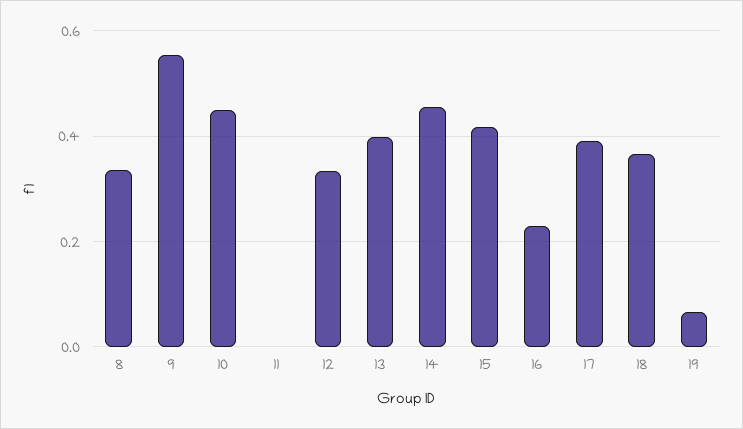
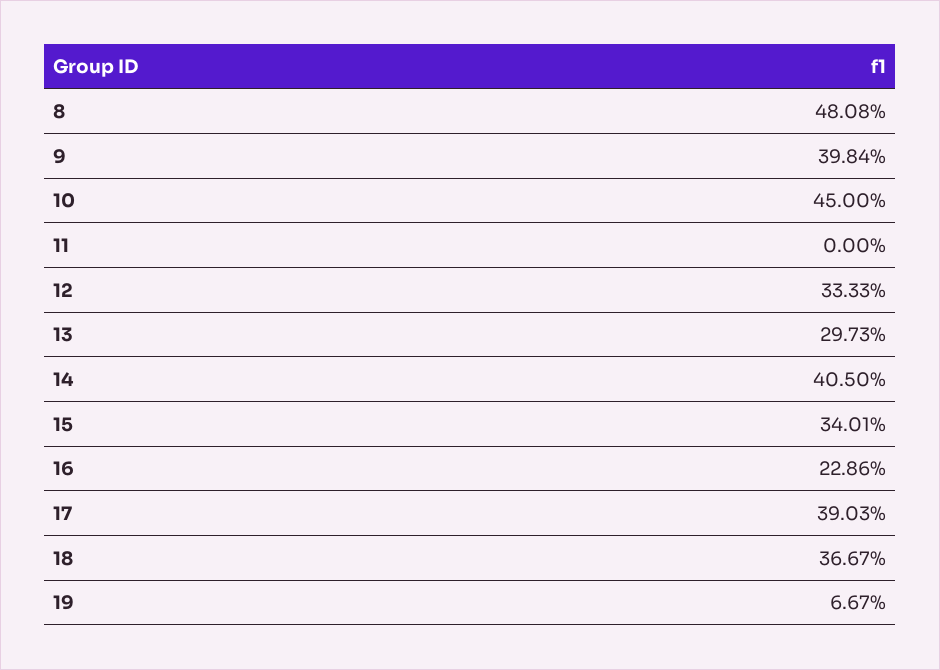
  {
-   "8": 0.34,
+   "8": 0.4808,
-   "9": 0.56,
+   "9": 0.3984,
    "10": 0.45,
    "11": 0,
    "12": 0.3333,
-   "13": 0.4,
+   "13": 0.2973,
-   "14": 0.46,
+   "14": 0.405,
-   "15": 0.42,
+   "15": 0.3401,
    "16": 0.2286,
    "17": 0.3903,
    "18": 0.3667,
    "19": 0.0667
  }

